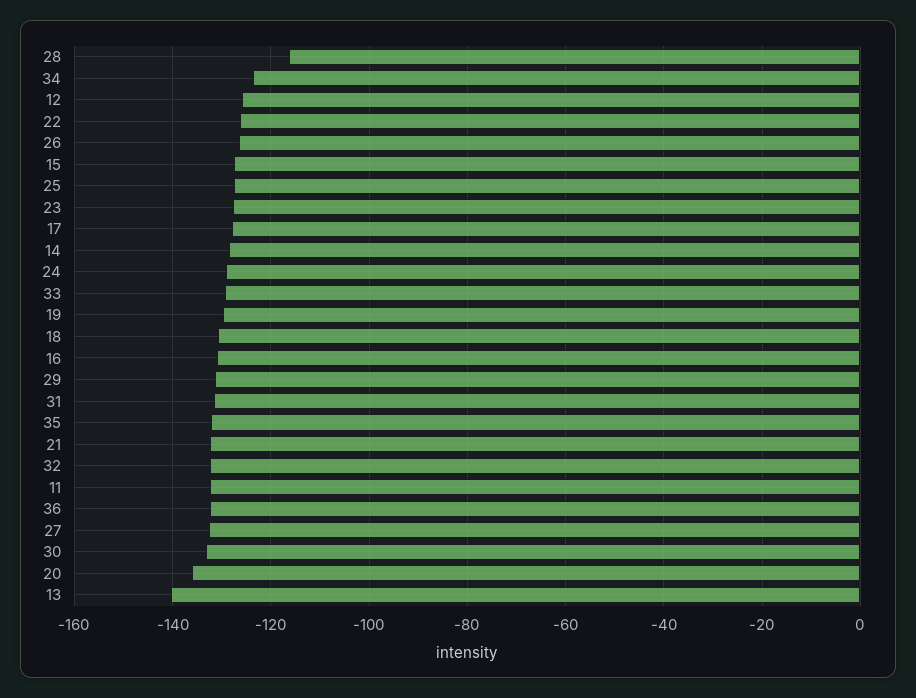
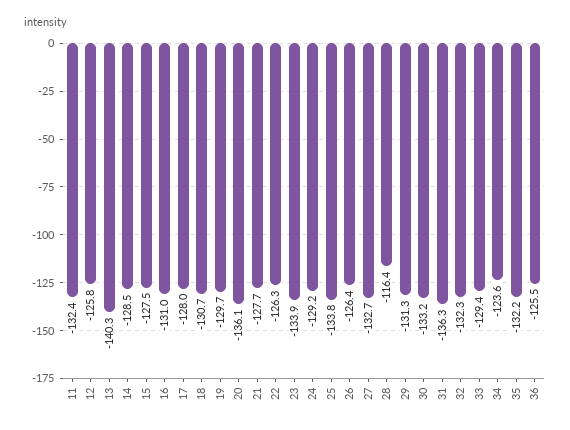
  {
    "28": -116.4,
    "34": -123.6,
    "12": -125.8,
    "22": -126.3,
    "26": -126.4,
    "15": -127.5,
-   "25": -128,
+   "25": -133.8,
-   "23": -128,
+   "23": -133.9,
    "17": -128,
    "14": -128.5,
    "24": -129.2,
    "33": -129.4,
    "19": -129.7,
    "18": -130.7,
    "16": -131,
    "29": -131.3,
-   "31": -132,
+   "31": -136.3,
    "35": -132.2,
-   "21": -132,
+   "21": -127.7,
    "32": -132.3,
    "11": -132.4,
-   "36": -132,
+   "36": -125.5,
    "27": -132.7,
    "30": -133.2,
    "20": -136.1,
    "13": -140.3
  }

